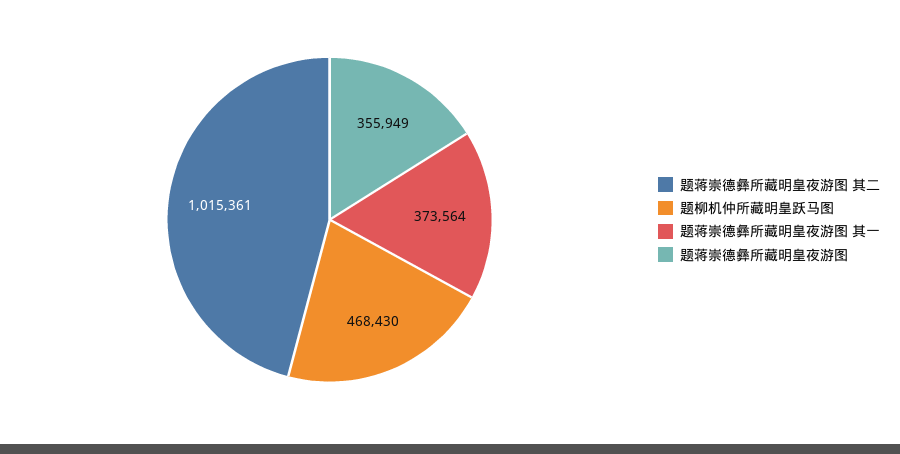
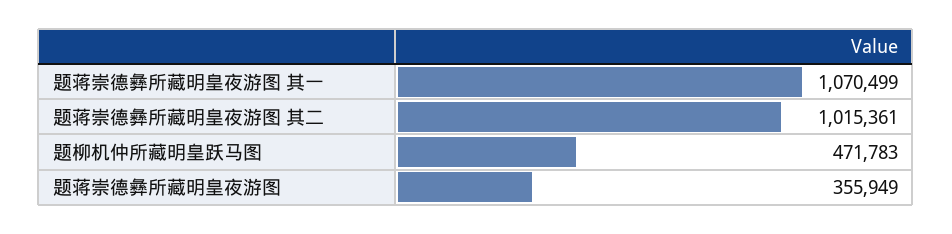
  {
    "题蒋崇德彝所藏明皇夜游图 其二": 1015361,
-   "题柳机仲所藏明皇跃马图": 468430,
+   "题柳机仲所藏明皇跃马图": 471783,
-   "题蒋崇德彝所藏明皇夜游图 其一": 373564,
+   "题蒋崇德彝所藏明皇夜游图 其一": 1070499,
    "题蒋崇德彝所藏明皇夜游图": 355949
  }

